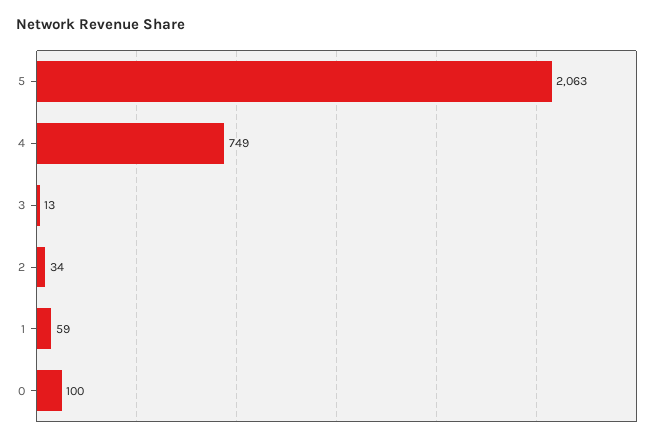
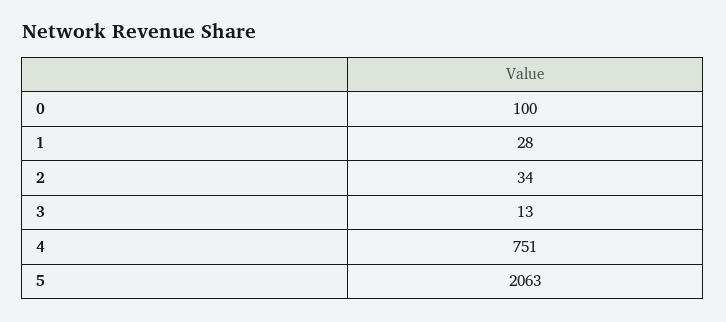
  {
    "5": 2063,
-   "4": 749,
+   "4": 751,
    "3": 13,
    "2": 34,
-   "1": 59,
+   "1": 28,
    "0": 100
  }

